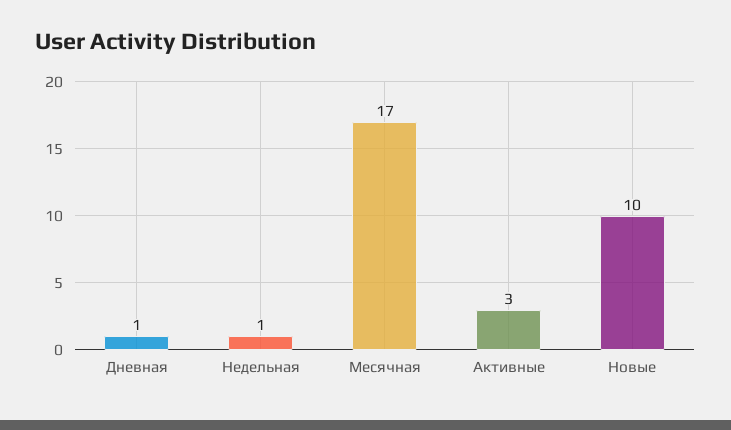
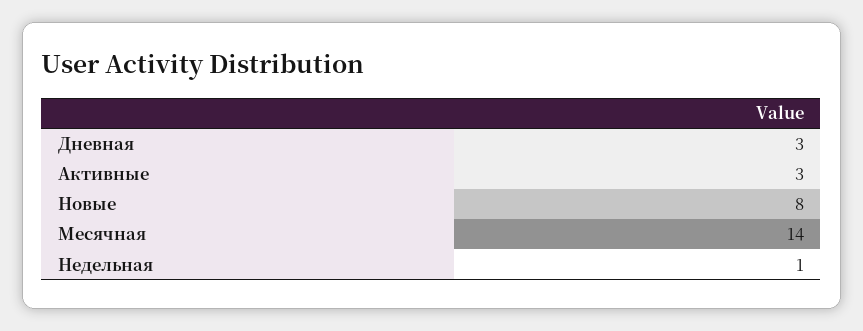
  {
-   "Дневная": 1,
+   "Дневная": 3,
    "Недельная": 1,
-   "Месячная": 17,
+   "Месячная": 14,
    "Активные": 3,
-   "Новые": 10
+   "Новые": 8
  }

